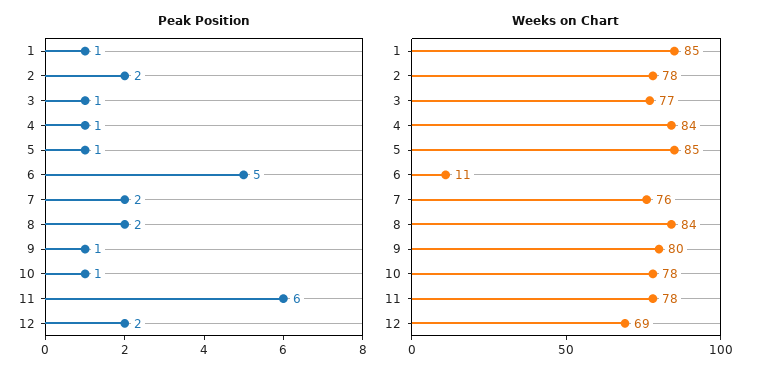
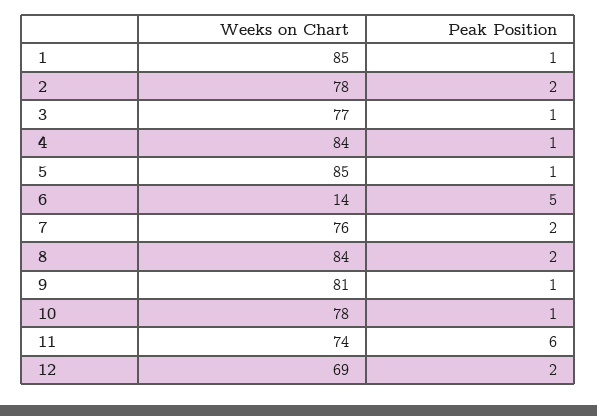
  {
    "Peak Position": {
      "1": 1,
      "2": 2,
      "3": 1,
      "4": 1,
      "5": 1,
      "6": 5,
      "7": 2,
      "8": 2,
      "9": 1,
      "10": 1,
      "11": 6,
      "12": 2
    },
    "Weeks on Chart": {
      "1": 85,
      "2": 78,
      "3": 77,
      "4": 84,
      "5": 85,
-     "6": 11,
+     "6": 14,
      "7": 76,
      "8": 84,
-     "9": 80,
+     "9": 81,
      "10": 78,
-     "11": 78,
+     "11": 74,
      "12": 69
    }
  }

